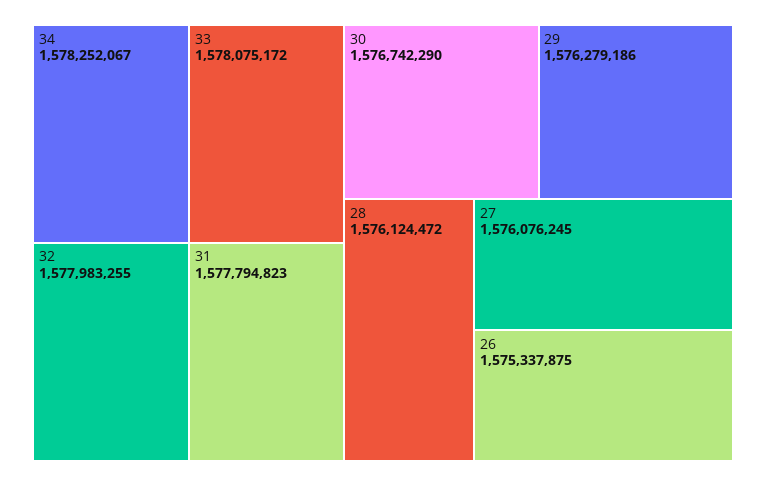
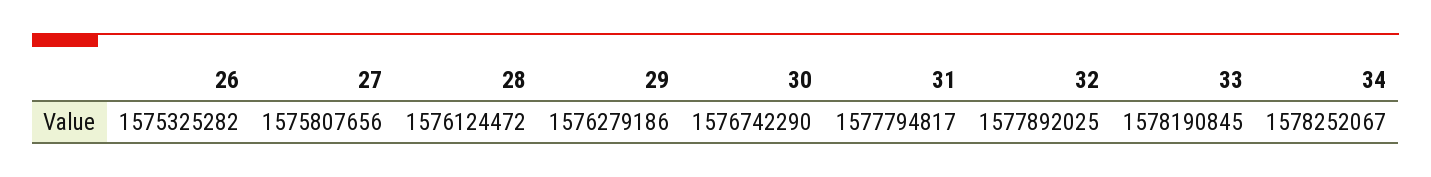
  {
    "34": 1578252067,
-   "33": 1578075172,
+   "33": 1578190845,
-   "32": 1577983255,
+   "32": 1577892025,
-   "31": 1577794823,
+   "31": 1577794817,
    "30": 1576742290,
    "29": 1576279186,
    "28": 1576124472,
-   "27": 1576076245,
+   "27": 1575807656,
-   "26": 1575337875
+   "26": 1575325282
  }

